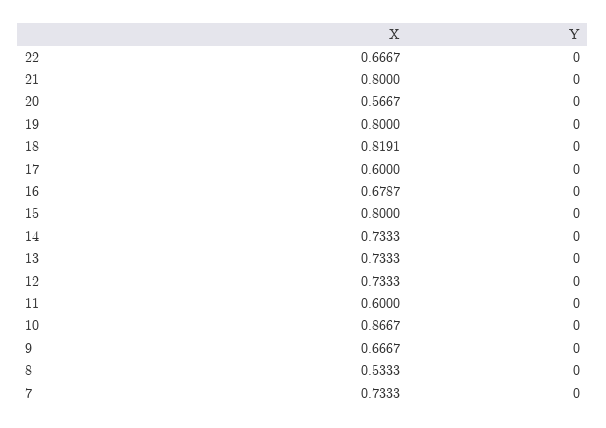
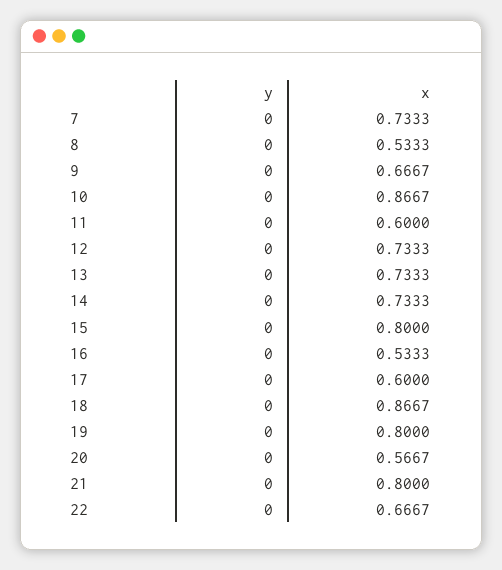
  {
    "X": {
      "22": 0.6667,
      "21": 0.8,
      "20": 0.5667,
      "19": 0.8,
-     "18": 0.8191,
+     "18": 0.8667,
      "17": 0.6,
-     "16": 0.6787,
+     "16": 0.5333,
      "15": 0.8,
      "14": 0.7333,
      "13": 0.7333,
      "12": 0.7333,
      "11": 0.6,
      "10": 0.8667,
      "9": 0.6667,
      "8": 0.5333,
      "7": 0.7333
    },
    "Y": {
      "22": 0,
      "21": 0,
      "20": 0,
      "19": 0,
      "18": 0,
      "17": 0,
      "16": 0,
      "15": 0,
      "14": 0,
      "13": 0,
      "12": 0,
      "11": 0,
      "10": 0,
      "9": 0,
      "8": 0,
      "7": 0
    }
  }

